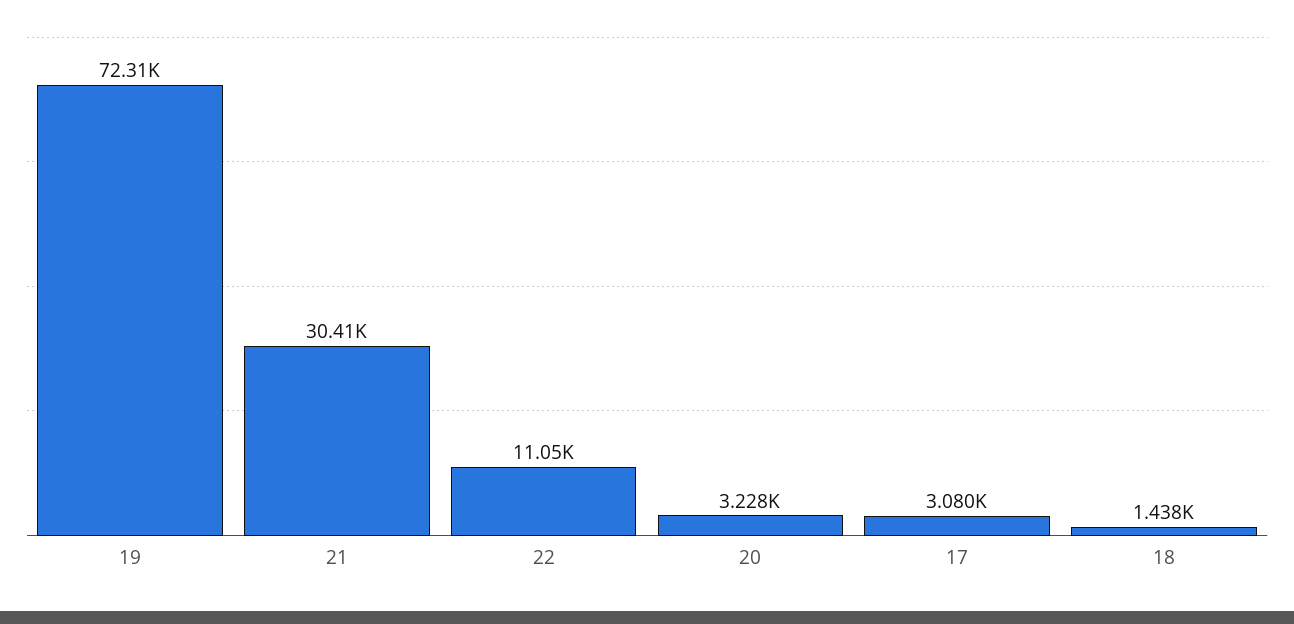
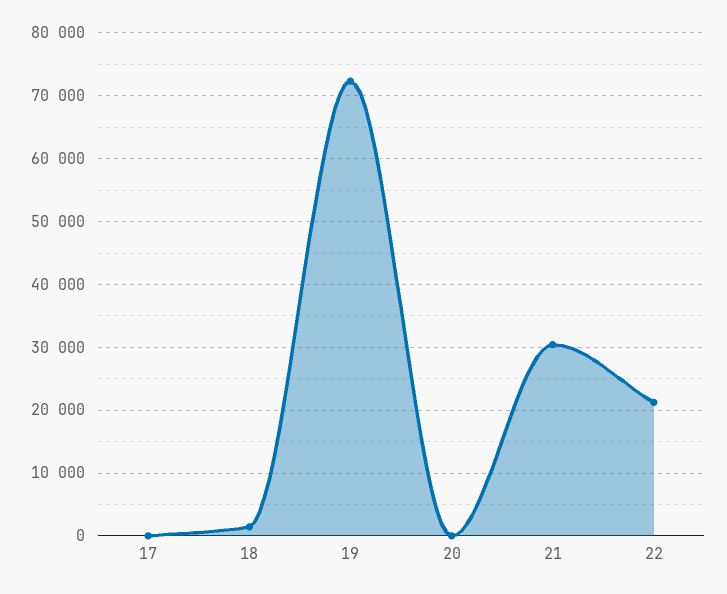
  {
    "19": 72310,
    "21": 30410,
-   "22": 11050,
+   "22": 21000,
-   "20": 3228,
+   "20": 0,
-   "17": 3080,
+   "17": 0,
    "18": 1438
  }

